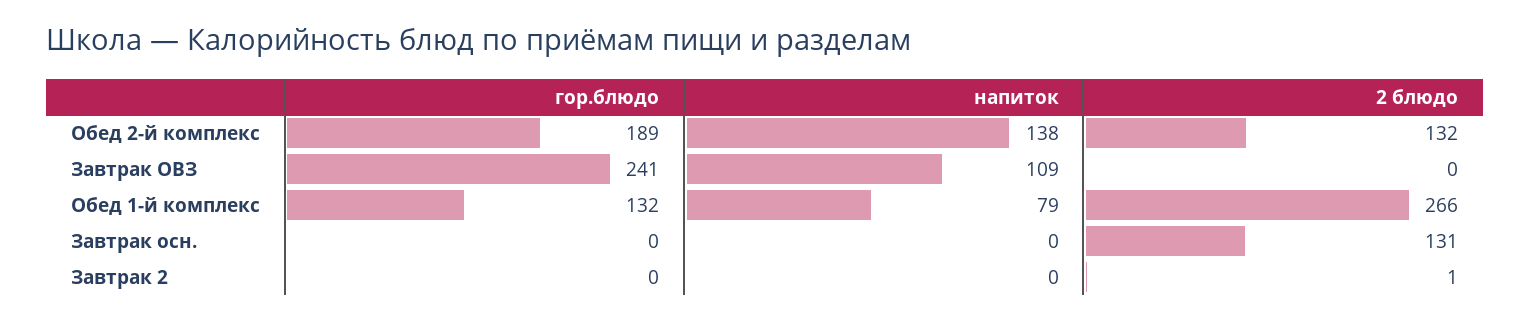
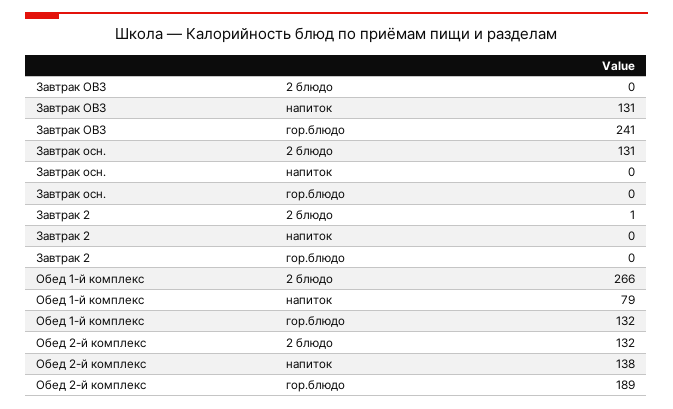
  {
    "гор.блюдо": {
      "Обед 2-й комплекс": 189,
      "Завтрак ОВЗ": 241,
      "Обед 1-й комплекс": 132,
      "Завтрак осн.": 0,
      "Завтрак 2": 0
    },
    "напиток": {
      "Обед 2-й комплекс": 138,
-     "Завтрак ОВЗ": 109,
+     "Завтрак ОВЗ": 131,
      "Обед 1-й комплекс": 79,
      "Завтрак осн.": 0,
      "Завтрак 2": 0
    },
    "2 блюдо": {
      "Обед 2-й комплекс": 132,
      "Завтрак ОВЗ": 0,
      "Обед 1-й комплекс": 266,
      "Завтрак осн.": 131,
      "Завтрак 2": 1
    }
  }

